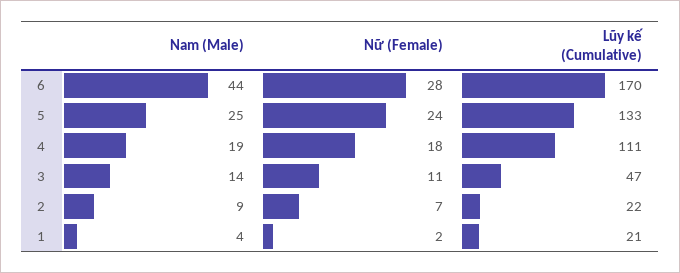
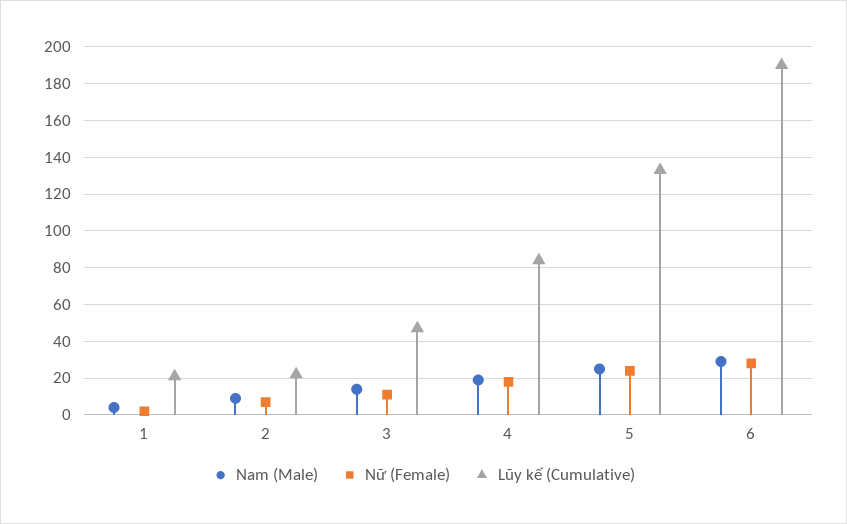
  {
    "Nam (Male)": {
-     "6": 44,
+     "6": 30,
      "5": 25,
      "4": 19,
      "3": 14,
      "2": 9,
      "1": 4
    },
    "Nữ (Female)": {
      "6": 28,
      "5": 24,
      "4": 18,
      "3": 11,
      "2": 7,
      "1": 2
    },
    "Lũy kế (Cumulative)": {
-     "6": 170,
+     "6": 190,
      "5": 133,
-     "4": 111,
+     "4": 85,
      "3": 47,
      "2": 22,
      "1": 21
    }
  }

